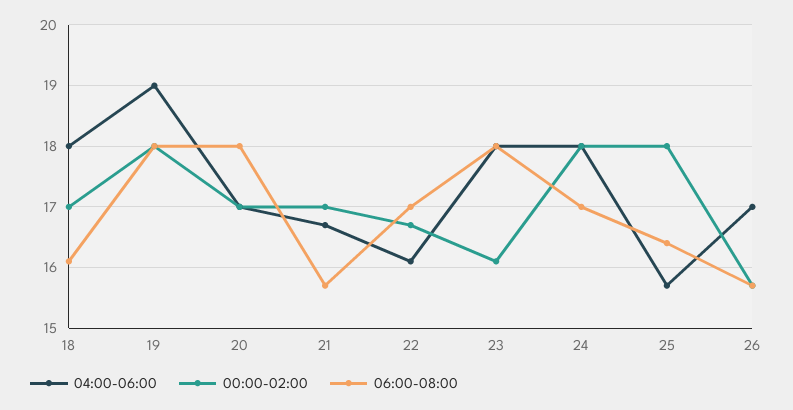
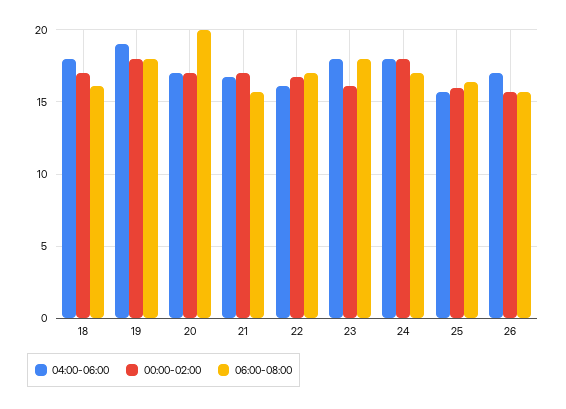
  {
    "04:00-06:00": {
      "18": 18,
      "19": 19,
      "20": 17,
      "21": 16.7,
      "22": 16.1,
      "23": 18,
      "24": 18,
      "25": 15.7,
      "26": 17
    },
    "00:00-02:00": {
      "18": 17,
      "19": 18,
      "20": 17,
      "21": 17,
      "22": 16.7,
      "23": 16.1,
      "24": 18,
-     "25": 18,
+     "25": 16,
      "26": 15.7
    },
    "06:00-08:00": {
      "18": 16.1,
      "19": 18,
-     "20": 18,
+     "20": 20,
      "21": 15.7,
      "22": 17,
      "23": 18,
      "24": 17,
      "25": 16.4,
      "26": 15.7
    }
  }

